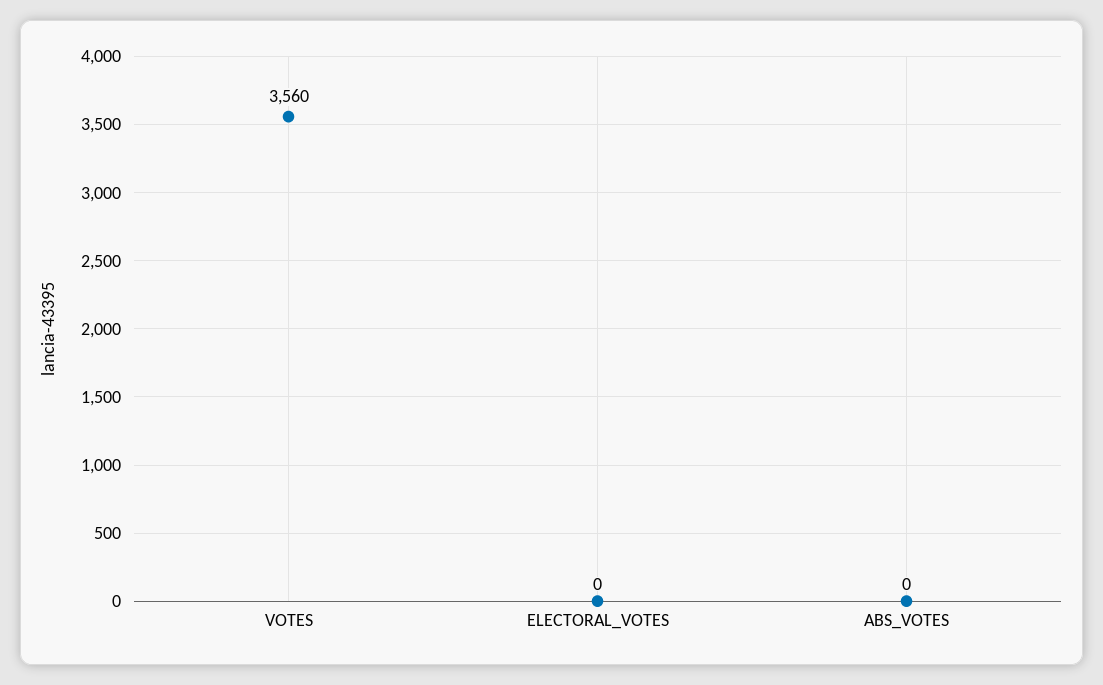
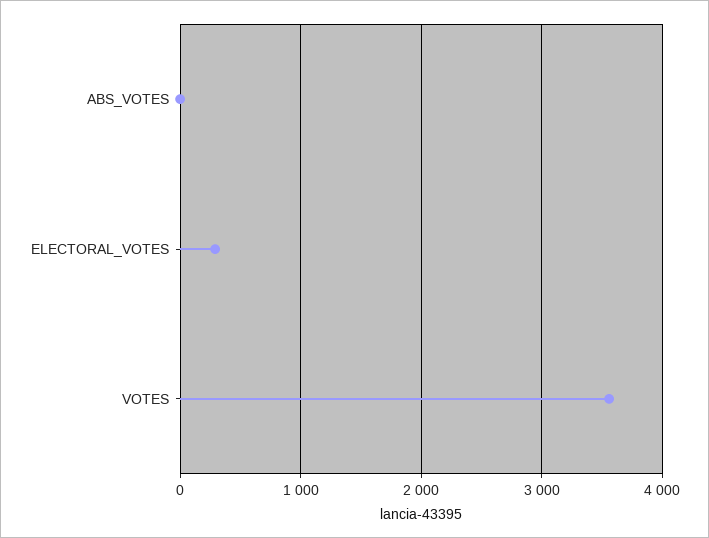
  {
    "VOTES": 3560,
-   "ELECTORAL_VOTES": 0,
+   "ELECTORAL_VOTES": 300,
    "ABS_VOTES": 0
  }

